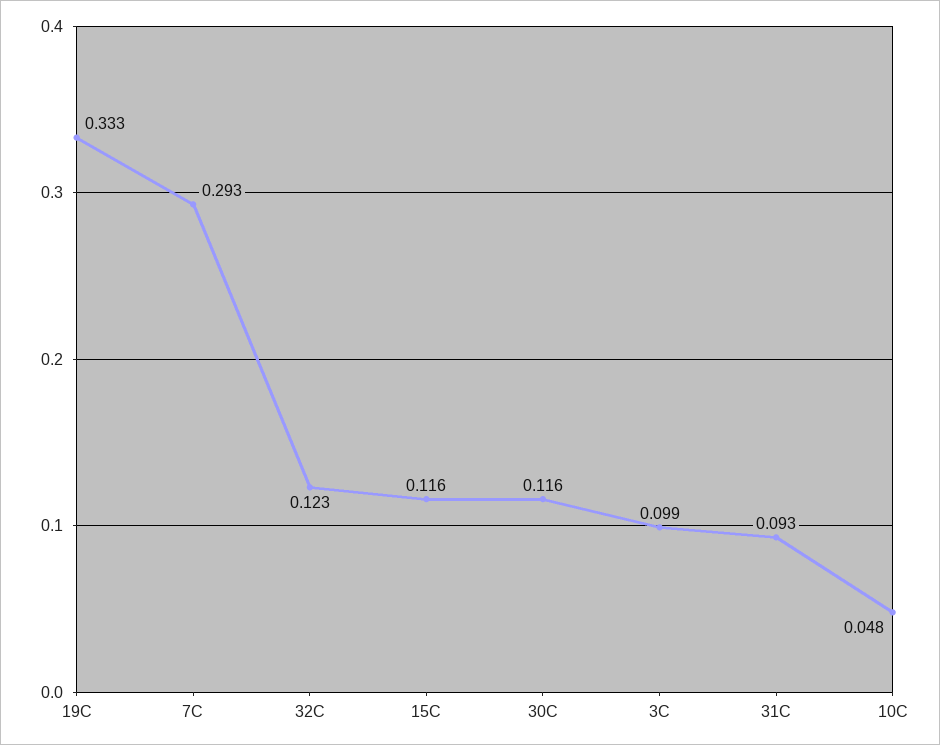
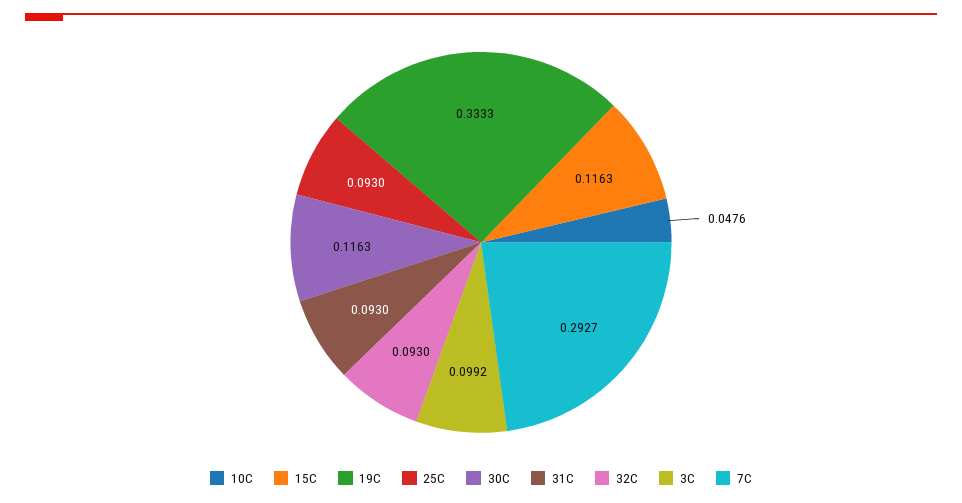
  {
    "19C": 0.3333,
    "7C": 0.2927,
-   "32C": 0.123,
+   "32C": 0.093,
    "15C": 0.1163,
    "30C": 0.1163,
    "3C": 0.0992,
    "31C": 0.093,
-   "10C": 0.0476
+   "10C": 0.0476,
+   "25C": 0.093
  }

